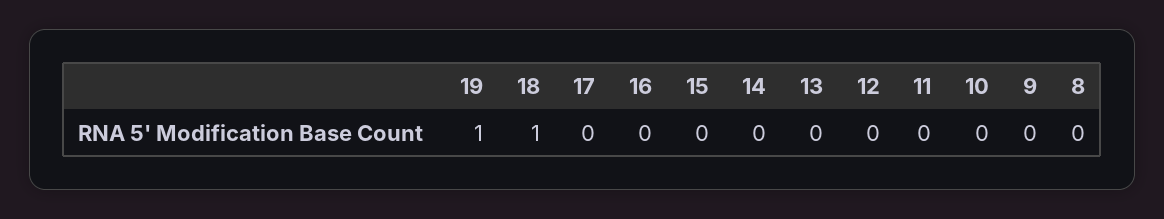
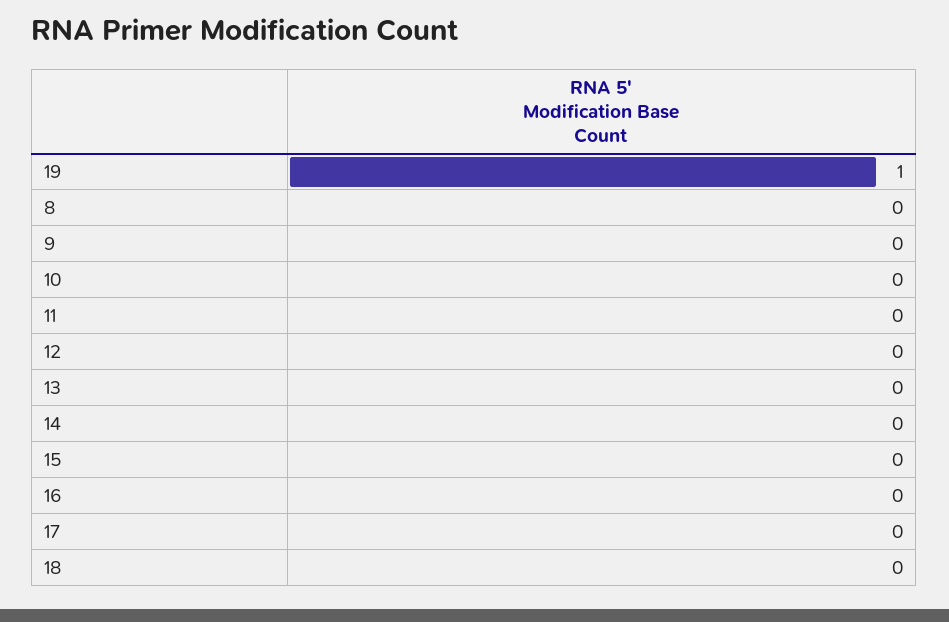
  {
    "19": 1,
-   "18": 1,
+   "18": 0,
    "17": 0,
    "16": 0,
    "15": 0,
    "14": 0,
    "13": 0,
    "12": 0,
    "11": 0,
    "10": 0,
    "9": 0,
    "8": 0
  }

